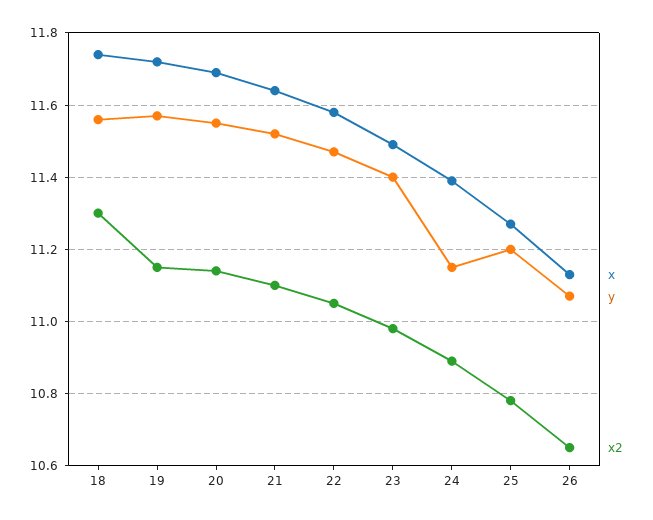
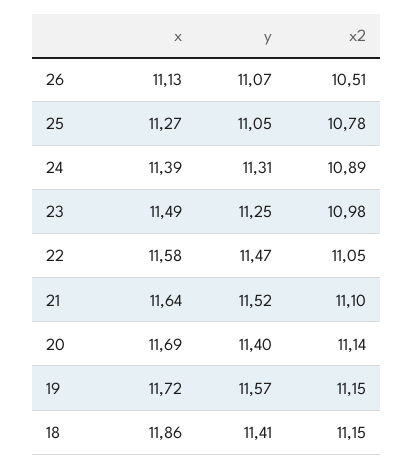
  {
    "x": {
-     "18": 11.75,
+     "18": 11.86,
      "19": 11.72,
      "20": 11.69,
      "21": 11.64,
      "22": 11.58,
      "23": 11.49,
      "24": 11.39,
      "25": 11.27,
      "26": 11.13
    },
    "y": {
-     "18": 11.55,
+     "18": 11.41,
      "19": 11.57,
-     "20": 11.55,
+     "20": 11.4,
      "21": 11.52,
      "22": 11.47,
-     "23": 11.4,
+     "23": 11.25,
-     "24": 11.15,
+     "24": 11.31,
-     "25": 11.2,
+     "25": 11.05,
      "26": 11.07
    },
    "x2": {
-     "18": 11.3,
+     "18": 11.15,
      "19": 11.15,
      "20": 11.14,
      "21": 11.1,
      "22": 11.05,
      "23": 10.98,
      "24": 10.89,
      "25": 10.78,
-     "26": 10.65
+     "26": 10.51
    }
  }

